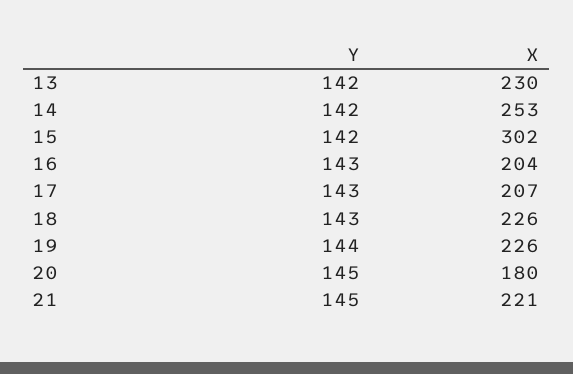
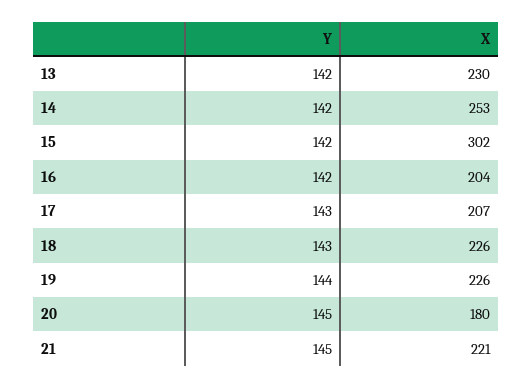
  {
    "Y": {
      "13": 142,
      "14": 142,
      "15": 142,
-     "16": 143,
+     "16": 142,
      "17": 143,
      "18": 143,
      "19": 144,
      "20": 145,
      "21": 145
    },
    "X": {
      "13": 230,
      "14": 253,
      "15": 302,
      "16": 204,
      "17": 207,
      "18": 226,
      "19": 226,
      "20": 180,
      "21": 221
    }
  }

